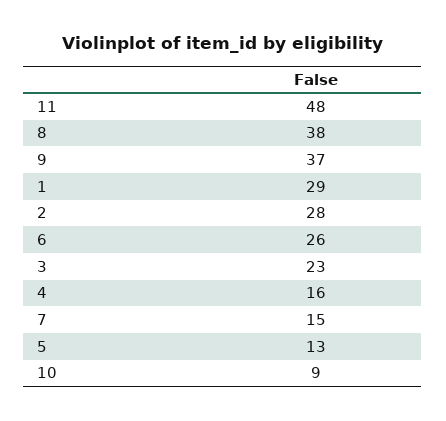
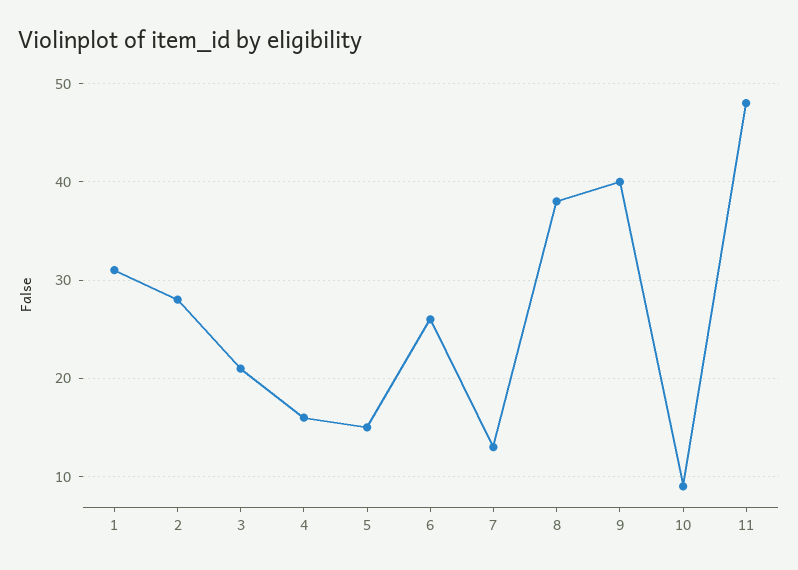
  {
    "11": 48,
    "8": 38,
-   "9": 37,
+   "9": 40,
-   "1": 29,
+   "1": 31,
    "2": 28,
    "6": 26,
-   "3": 23,
+   "3": 21,
    "4": 16,
-   "7": 15,
+   "7": 13,
-   "5": 13,
+   "5": 15,
    "10": 9
  }

